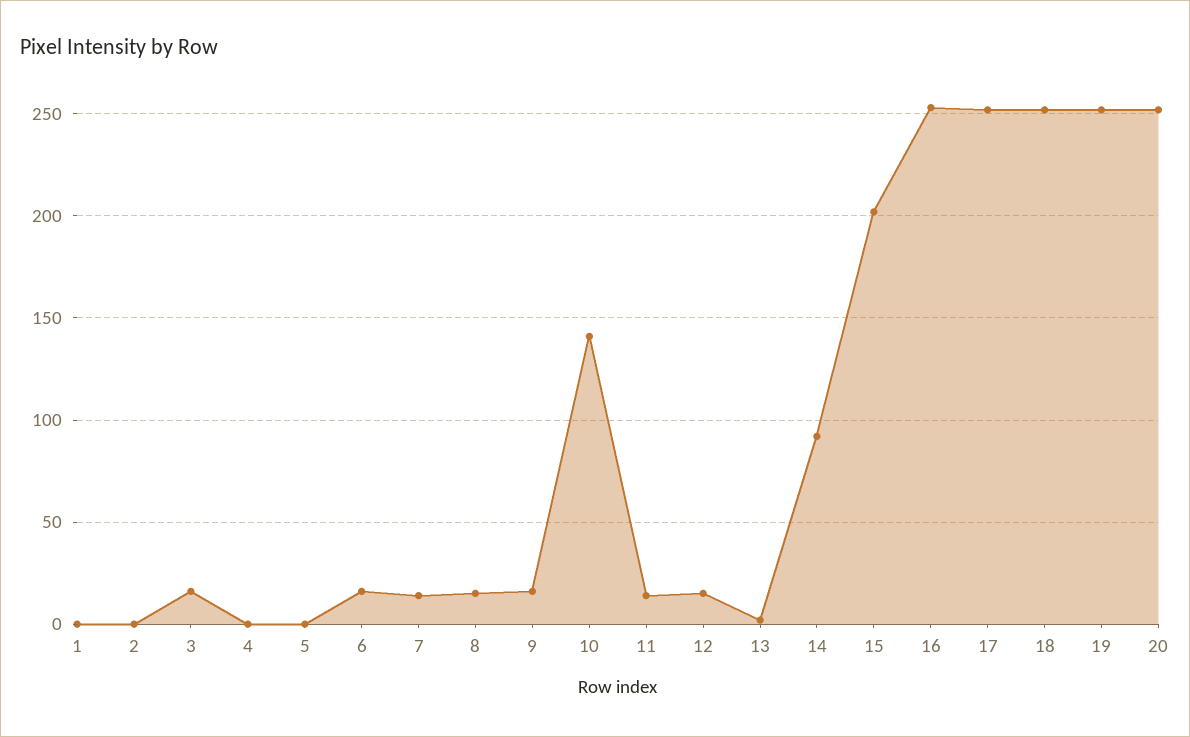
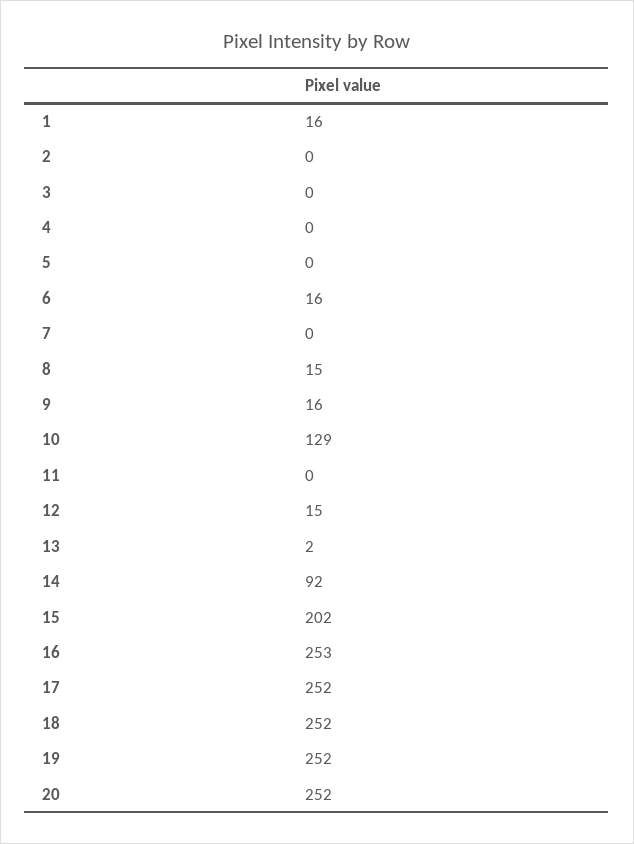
  {
-   "1": 0,
+   "1": 16,
    "2": 0,
-   "3": 15,
+   "3": 0,
    "4": 0,
    "5": 0,
    "6": 16,
-   "7": 15,
+   "7": 0,
    "8": 15,
    "9": 16,
-   "10": 140,
+   "10": 129,
-   "11": 15,
+   "11": 0,
    "12": 15,
    "13": 2,
    "14": 92,
    "15": 202,
    "16": 253,
    "17": 252,
    "18": 252,
    "19": 252,
    "20": 252
  }

